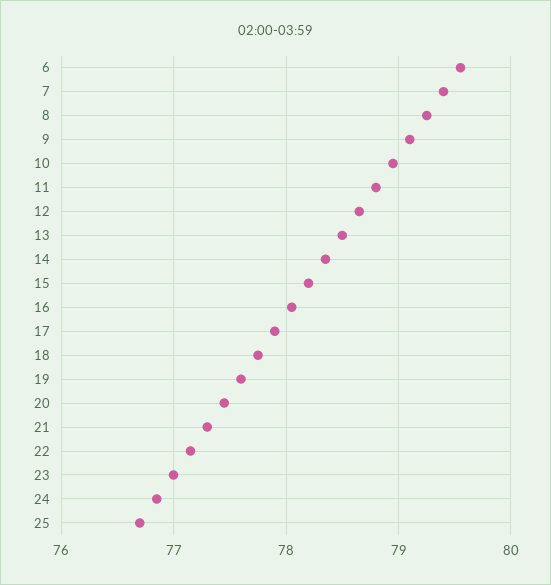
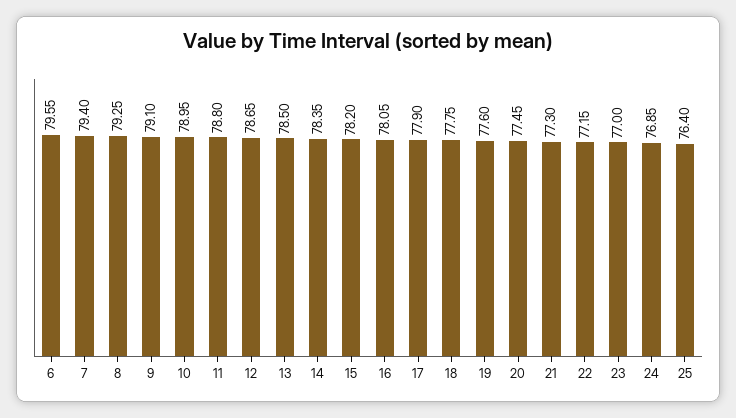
  {
    "6": 79.55,
    "7": 79.4,
    "8": 79.25,
    "9": 79.1,
    "10": 78.95,
    "11": 78.8,
    "12": 78.65,
    "13": 78.5,
    "14": 78.35,
    "15": 78.2,
    "16": 78.05,
    "17": 77.9,
    "18": 77.75,
    "19": 77.6,
    "20": 77.45,
    "21": 77.3,
    "22": 77.15,
    "23": 77,
    "24": 76.85,
-   "25": 76.7
+   "25": 76.4
  }

